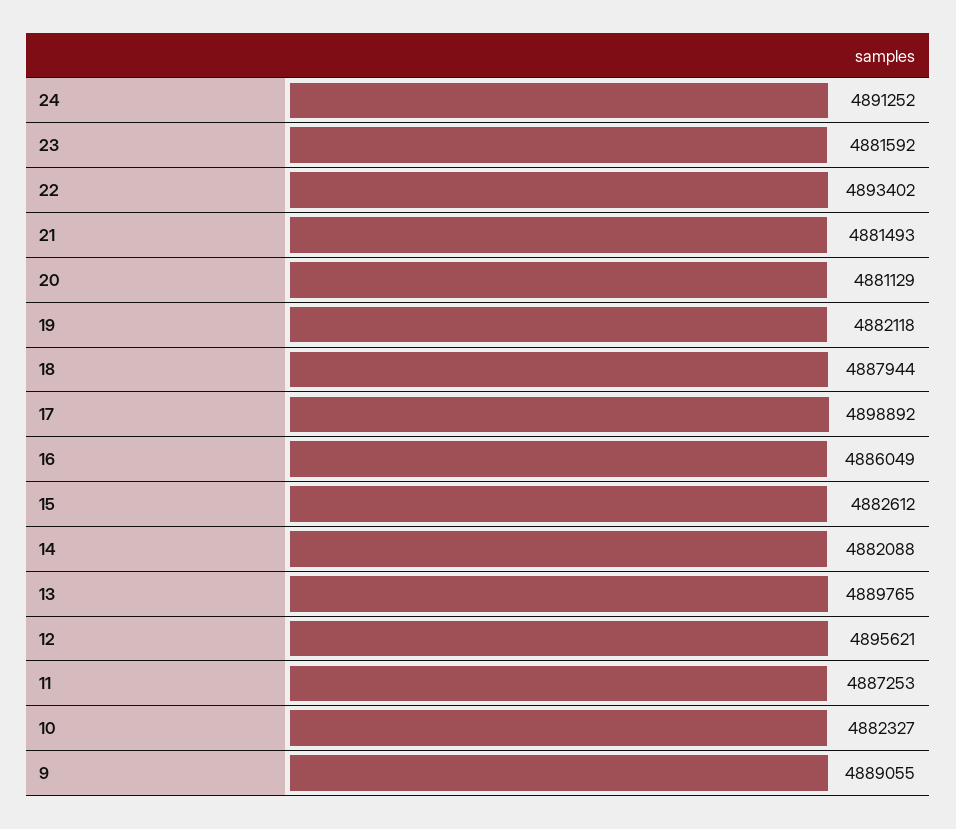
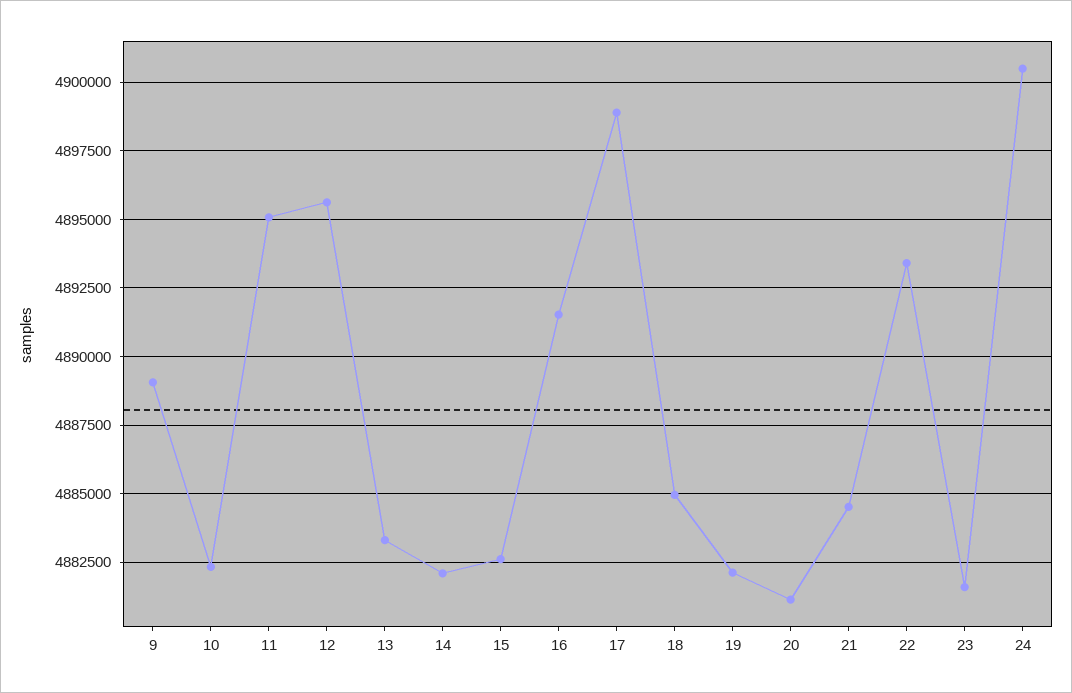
  {
-   "24": 4891252,
+   "24": 4900500,
    "23": 4881592,
    "22": 4893402,
-   "21": 4881493,
+   "21": 4884500,
    "20": 4881129,
    "19": 4882118,
-   "18": 4887944,
+   "18": 4885000,
    "17": 4898892,
-   "16": 4886049,
+   "16": 4891500,
    "15": 4882612,
    "14": 4882088,
-   "13": 4889765,
+   "13": 4883250,
    "12": 4895621,
-   "11": 4887253,
+   "11": 4895000,
    "10": 4882327,
    "9": 4889055
  }

